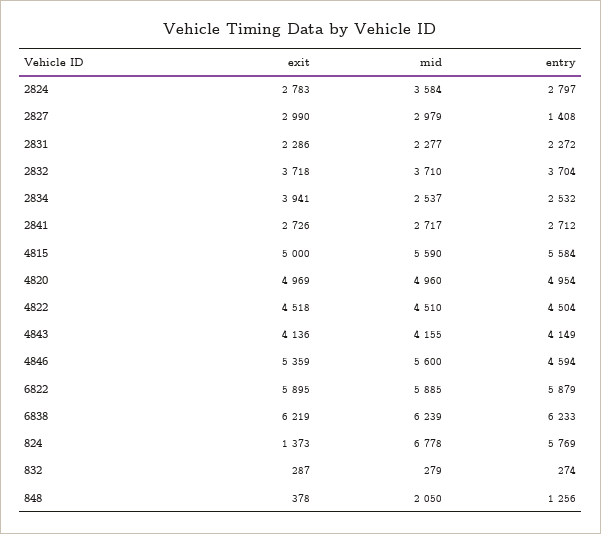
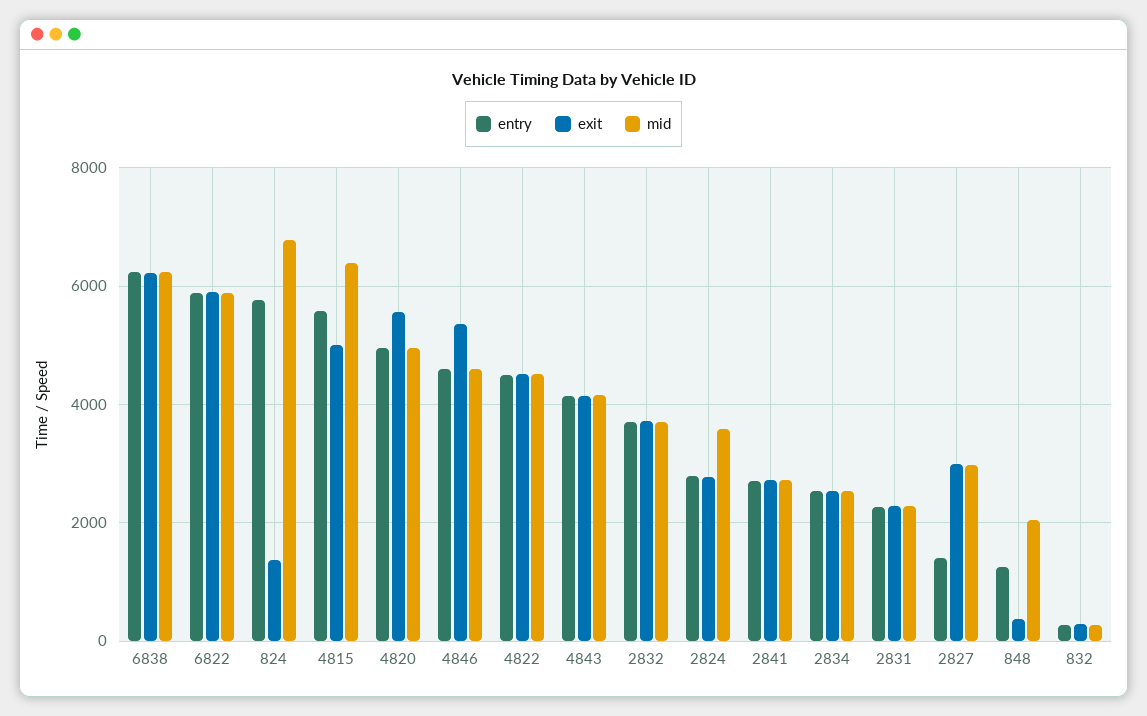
  {
    "exit": {
      "2824": 2783,
      "2827": 2990,
      "2831": 2286,
      "2832": 3718,
-     "2834": 3941,
+     "2834": 2600,
      "2841": 2726,
      "4815": 5000,
-     "4820": 4969,
+     "4820": 5600,
      "4822": 4518,
      "4843": 4136,
      "4846": 5359,
      "6822": 5895,
      "6838": 6219,
      "824": 1373,
      "832": 287,
      "848": 378
    },
    "mid": {
      "2824": 3584,
      "2827": 2979,
      "2831": 2277,
      "2832": 3710,
      "2834": 2537,
      "2841": 2717,
-     "4815": 5590,
+     "4815": 6400,
      "4820": 4960,
      "4822": 4510,
      "4843": 4155,
-     "4846": 5600,
+     "4846": 4600,
      "6822": 5885,
      "6838": 6239,
      "824": 6778,
      "832": 279,
      "848": 2050
    },
    "entry": {
      "2824": 2797,
      "2827": 1408,
      "2831": 2272,
      "2832": 3704,
      "2834": 2532,
      "2841": 2712,
      "4815": 5584,
      "4820": 4954,
      "4822": 4504,
      "4843": 4149,
      "4846": 4594,
      "6822": 5879,
      "6838": 6233,
      "824": 5769,
      "832": 274,
      "848": 1256
    }
  }

